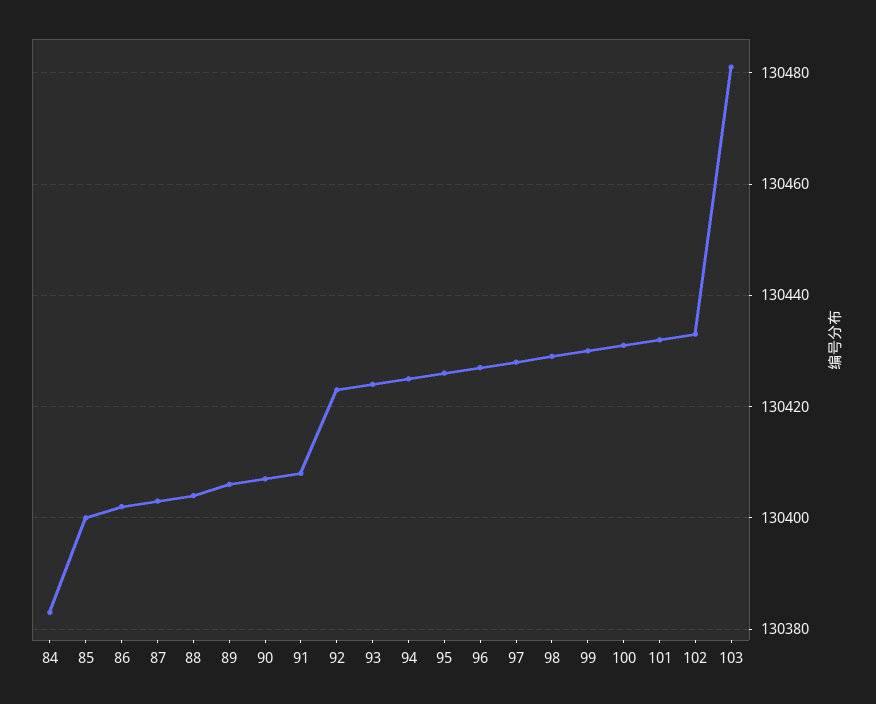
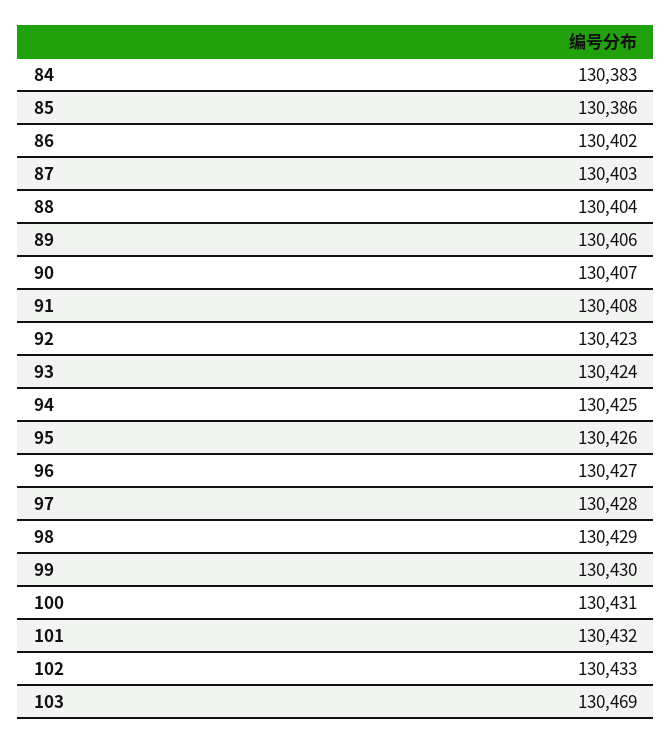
  {
    "84": 130383,
-   "85": 130400,
+   "85": 130386,
    "86": 130402,
    "87": 130403,
    "88": 130404,
    "89": 130406,
    "90": 130407,
    "91": 130408,
    "92": 130423,
    "93": 130424,
    "94": 130425,
    "95": 130426,
    "96": 130427,
    "97": 130428,
    "98": 130429,
    "99": 130430,
    "100": 130431,
    "101": 130432,
    "102": 130433,
-   "103": 130480
+   "103": 130469
  }

